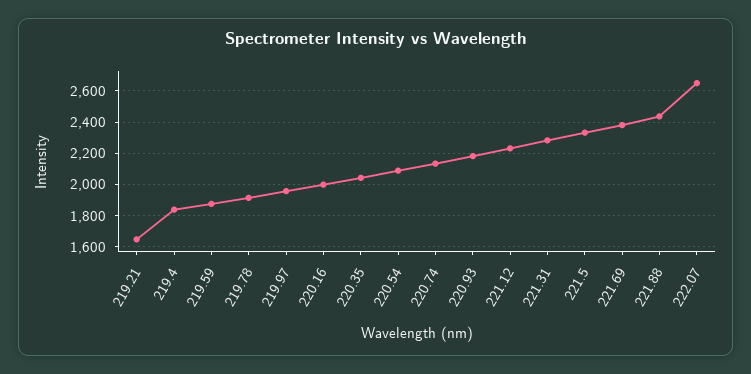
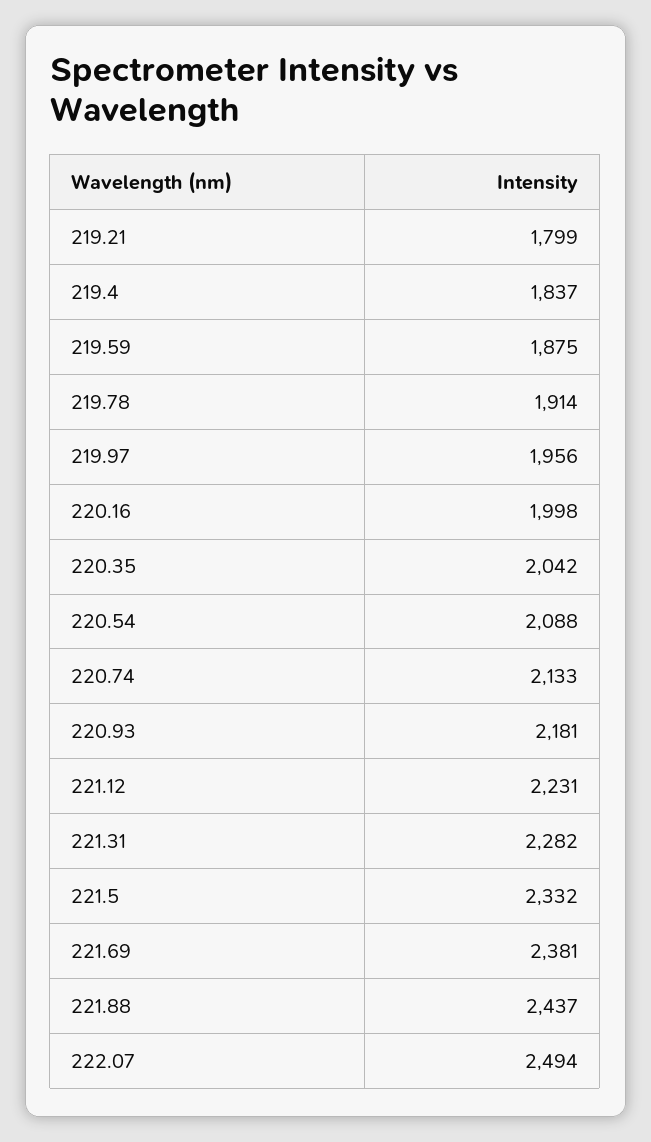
  {
-   "219.21": 1650,
+   "219.21": 1799,
    "219.4": 1837,
    "219.59": 1875,
    "219.78": 1914,
    "219.97": 1956,
    "220.16": 1998,
    "220.35": 2042,
    "220.54": 2088,
    "220.74": 2133,
    "220.93": 2181,
    "221.12": 2231,
    "221.31": 2282,
    "221.5": 2332,
    "221.69": 2381,
    "221.88": 2437,
-   "222.07": 2650
+   "222.07": 2494
  }

